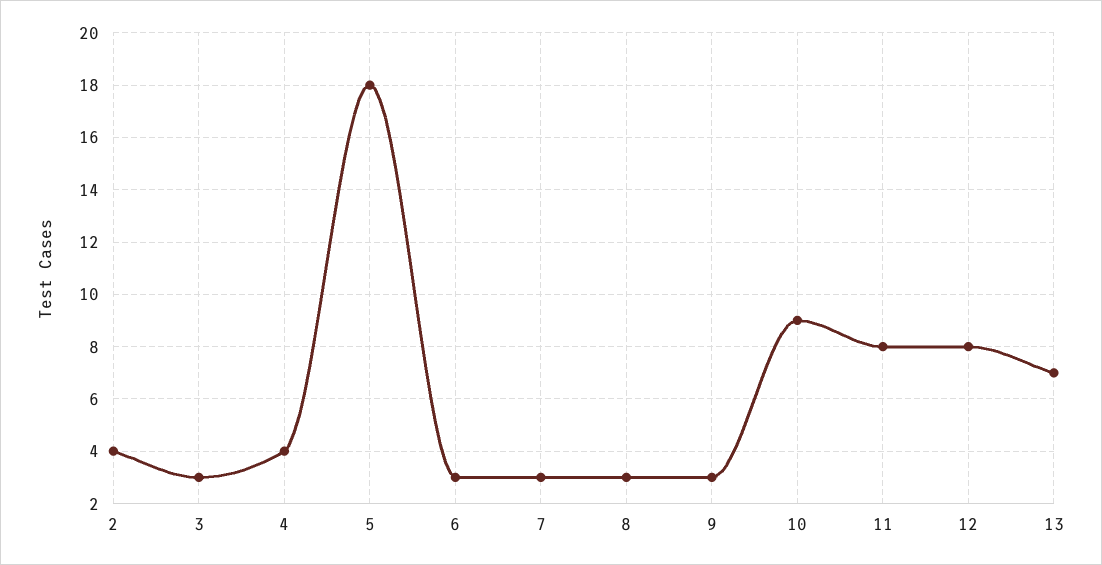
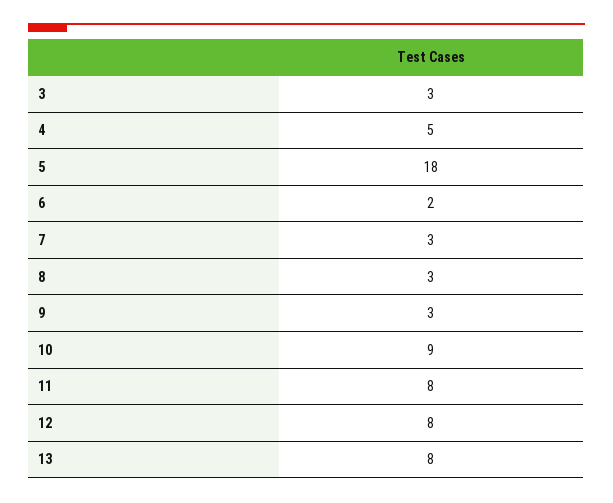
  {
-   "2": 4,
    "3": 3,
-   "4": 4,
+   "4": 5,
    "5": 18,
-   "6": 3,
+   "6": 2,
    "7": 3,
    "8": 3,
    "9": 3,
    "10": 9,
    "11": 8,
    "12": 8,
-   "13": 7
+   "13": 8
  }

